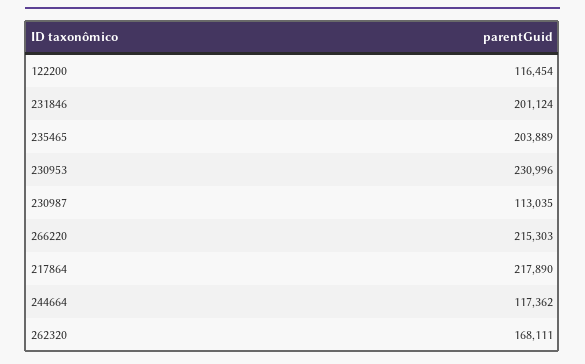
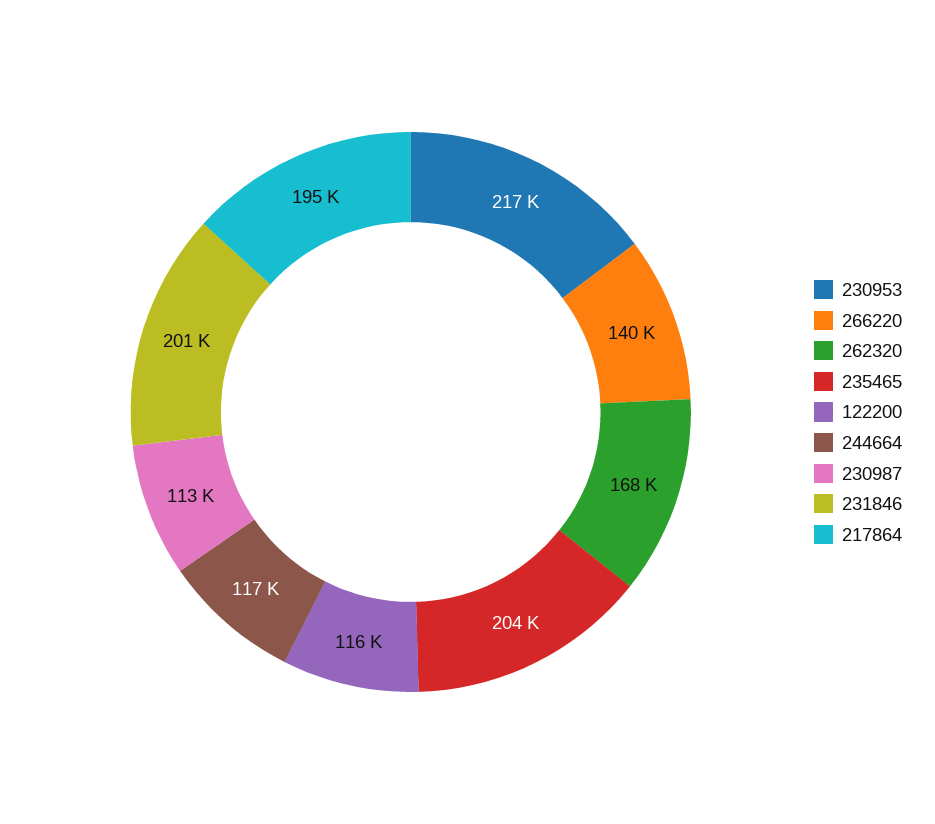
  {
    "122200": 116454,
    "231846": 201124,
    "235465": 203889,
-   "230953": 230996,
+   "230953": 217000,
    "230987": 113035,
-   "266220": 215303,
+   "266220": 140000,
-   "217864": 217890,
+   "217864": 195000,
    "244664": 117362,
    "262320": 168111
  }

